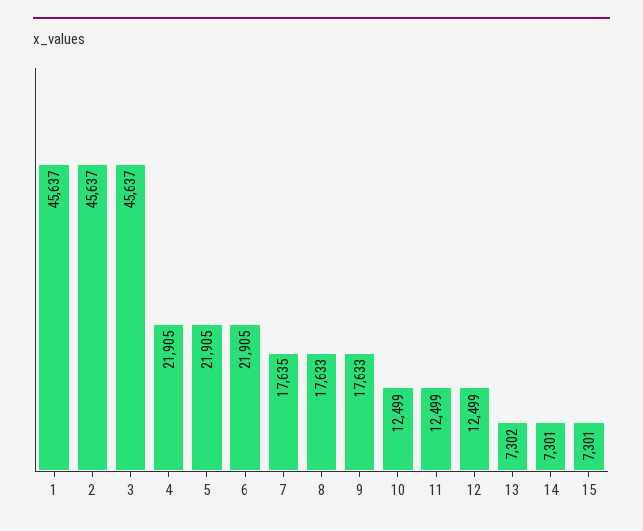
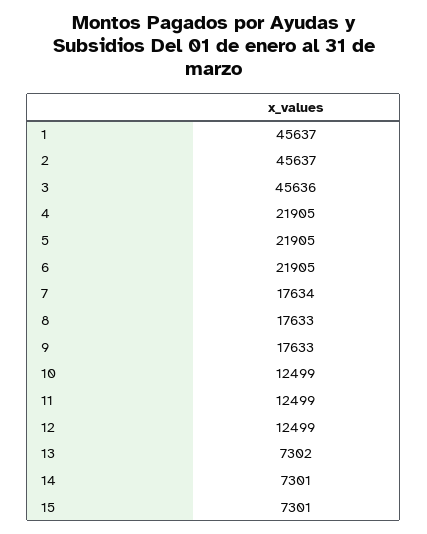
  {
    "1": 45637,
    "2": 45637,
-   "3": 45637,
+   "3": 45636,
    "4": 21905,
    "5": 21905,
    "6": 21905,
-   "7": 17635,
+   "7": 17634,
    "8": 17633,
    "9": 17633,
    "10": 12499,
    "11": 12499,
    "12": 12499,
    "13": 7302,
    "14": 7301,
    "15": 7301
  }

